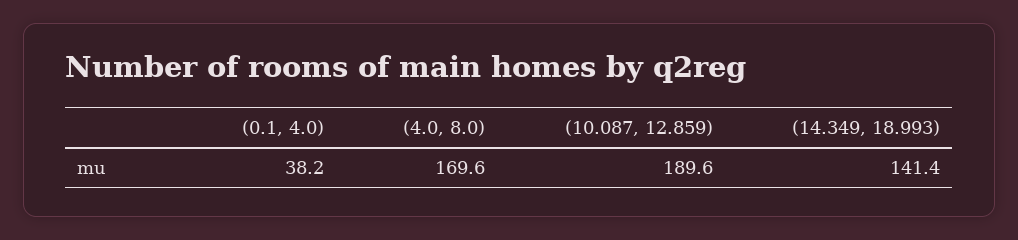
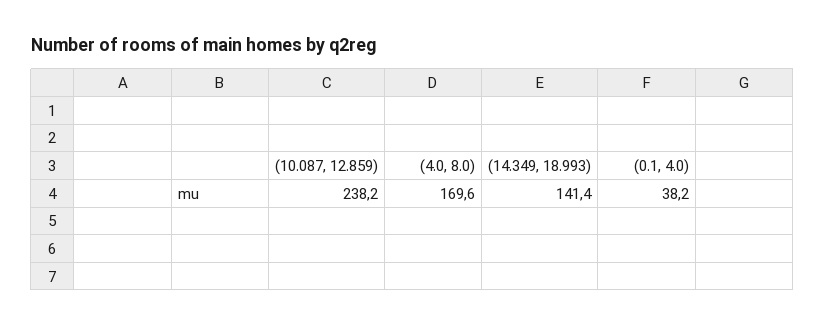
  {
    "(0.1, 4.0)": 38.2,
    "(4.0, 8.0)": 169.6,
-   "(10.087, 12.859)": 189.6,
+   "(10.087, 12.859)": 238.2,
    "(14.349, 18.993)": 141.4
  }

